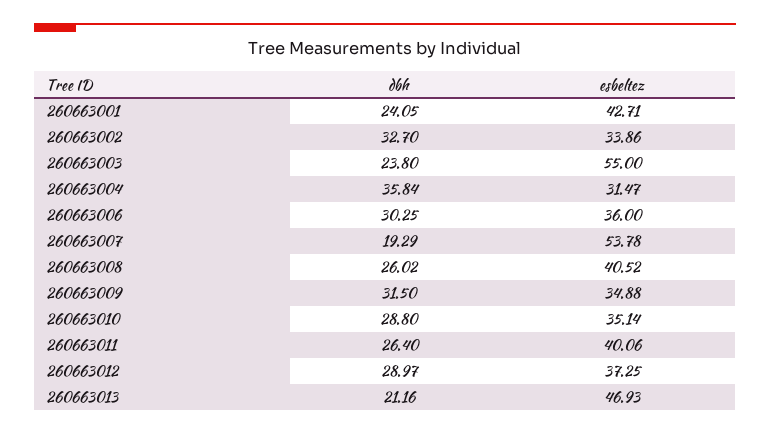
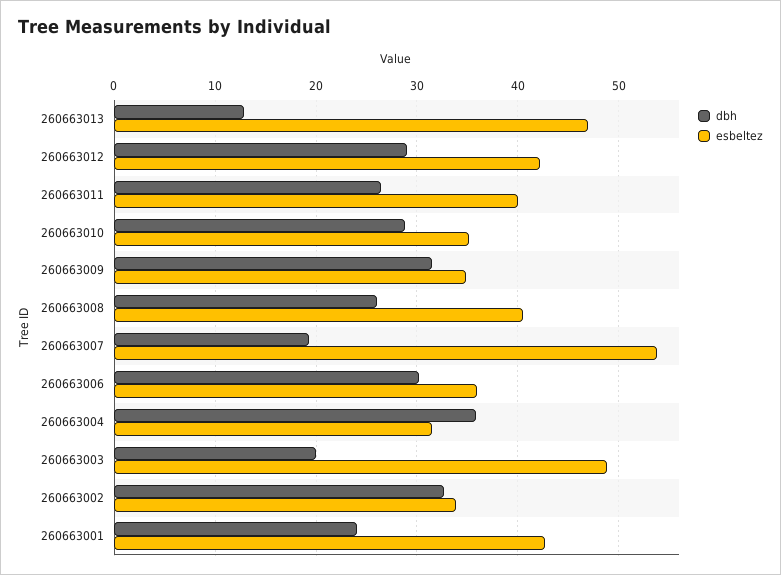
  {
    "dbh": {
      "260663001": 24.05,
      "260663002": 32.7,
-     "260663003": 23.8,
+     "260663003": 20,
      "260663004": 35.84,
      "260663006": 30.25,
      "260663007": 19.29,
      "260663008": 26.02,
      "260663009": 31.5,
      "260663010": 28.8,
      "260663011": 26.4,
      "260663012": 28.97,
-     "260663013": 21.16
+     "260663013": 13
    },
    "esbeltez": {
      "260663001": 42.71,
      "260663002": 33.86,
-     "260663003": 55,
+     "260663003": 49,
      "260663004": 31.47,
      "260663006": 36,
      "260663007": 53.78,
      "260663008": 40.52,
      "260663009": 34.88,
      "260663010": 35.14,
      "260663011": 40.06,
-     "260663012": 37.25,
+     "260663012": 42,
      "260663013": 46.93
    }
  }

